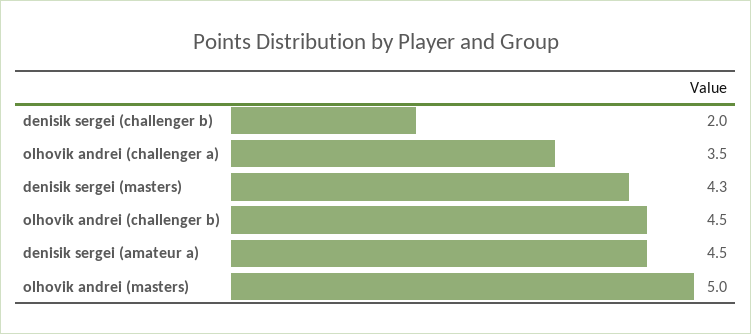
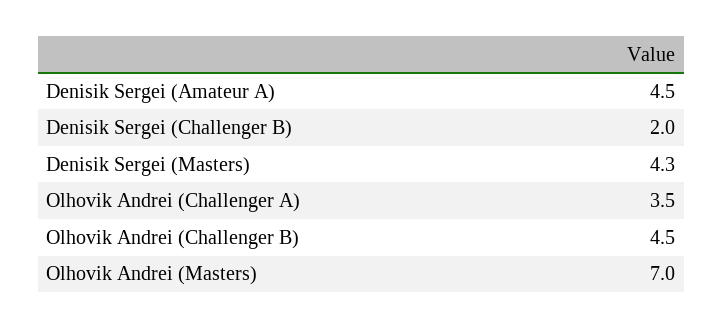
  {
    "denisik sergei (challenger b)": 2,
    "olhovik andrei (challenger a)": 3.5,
    "denisik sergei (masters)": 4.3,
    "olhovik andrei (challenger b)": 4.5,
    "denisik sergei (amateur a)": 4.5,
-   "olhovik andrei (masters)": 5
+   "olhovik andrei (masters)": 7
  }

